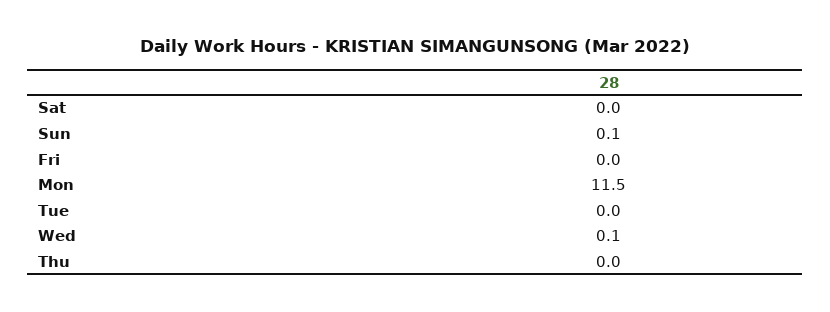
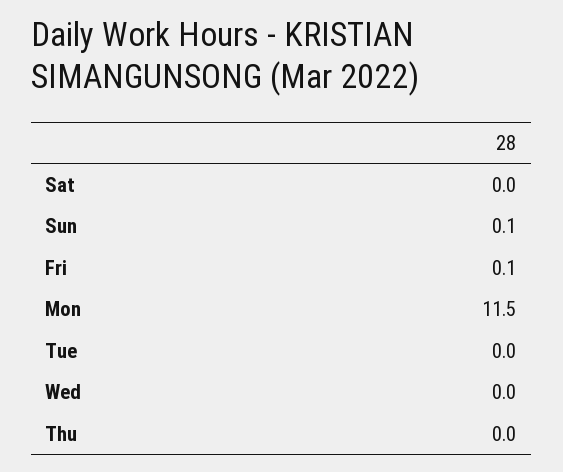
  {
    "Sat": 0,
    "Sun": 0.1,
-   "Fri": 0,
+   "Fri": 0.1,
    "Mon": 11.5,
    "Tue": 0,
-   "Wed": 0.1,
+   "Wed": 0,
    "Thu": 0
  }

